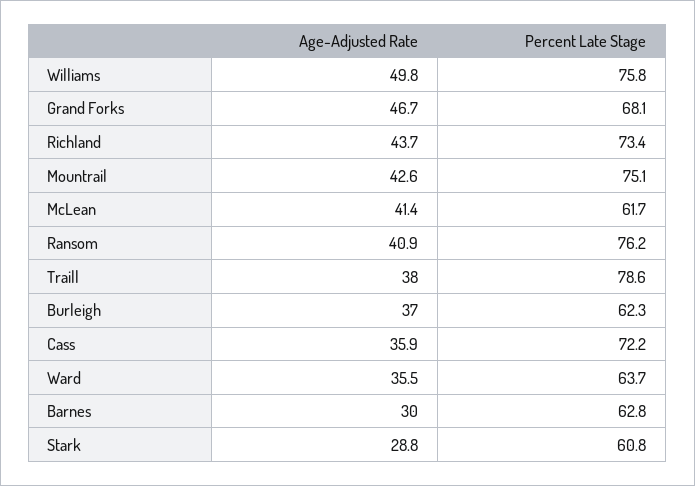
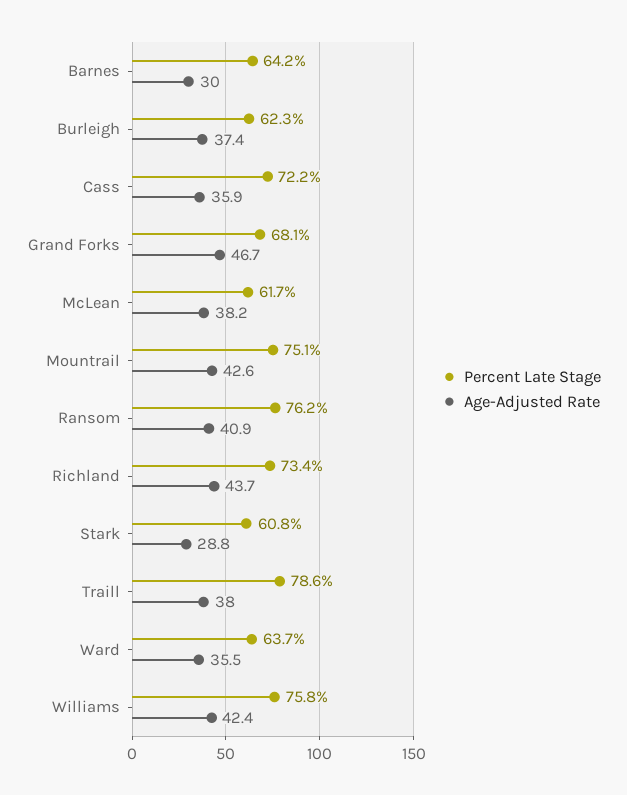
  {
    "Age-Adjusted Rate": {
-     "Williams": 49.8,
+     "Williams": 42.4,
      "Grand Forks": 46.7,
      "Richland": 43.7,
      "Mountrail": 42.6,
-     "McLean": 41.4,
+     "McLean": 38.2,
      "Ransom": 40.9,
      "Traill": 38,
-     "Burleigh": 37,
+     "Burleigh": 37.4,
      "Cass": 35.9,
      "Ward": 35.5,
      "Barnes": 30,
      "Stark": 28.8
    },
    "Percent Late Stage": {
      "Williams": 75.8,
      "Grand Forks": 68.1,
      "Richland": 73.4,
      "Mountrail": 75.1,
      "McLean": 61.7,
      "Ransom": 76.2,
      "Traill": 78.6,
      "Burleigh": 62.3,
      "Cass": 72.2,
      "Ward": 63.7,
-     "Barnes": 62.8,
+     "Barnes": 64.2,
      "Stark": 60.8
    }
  }

